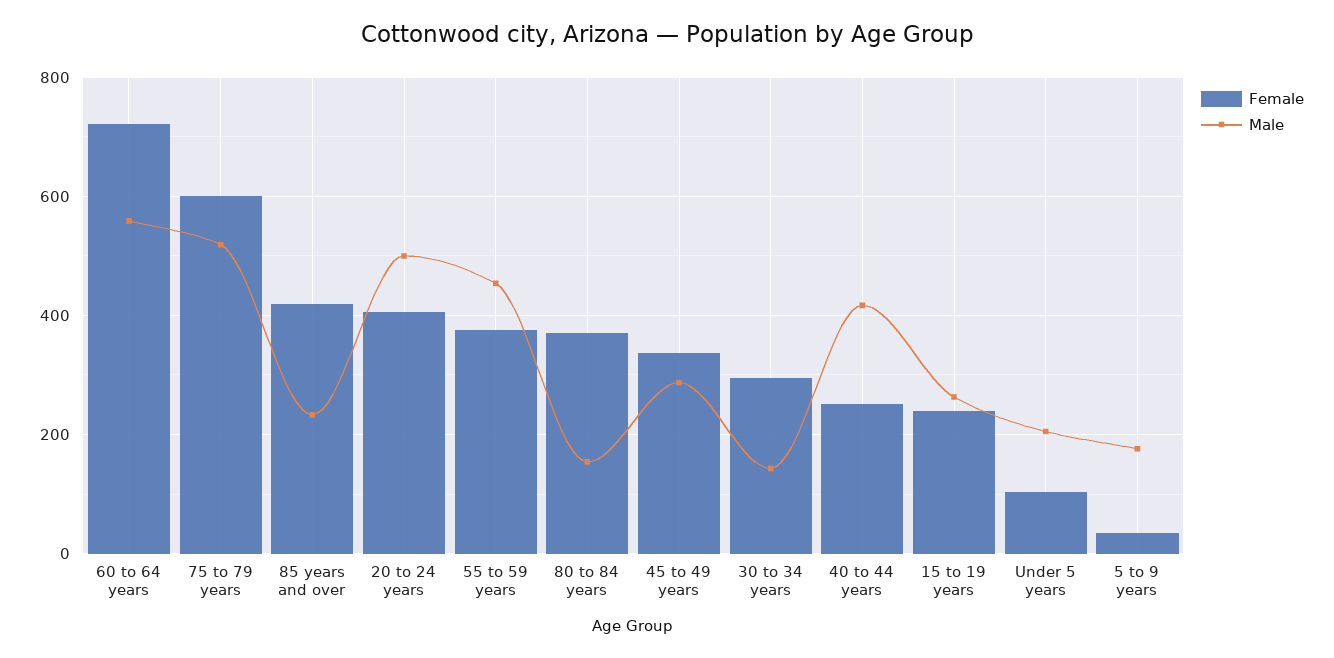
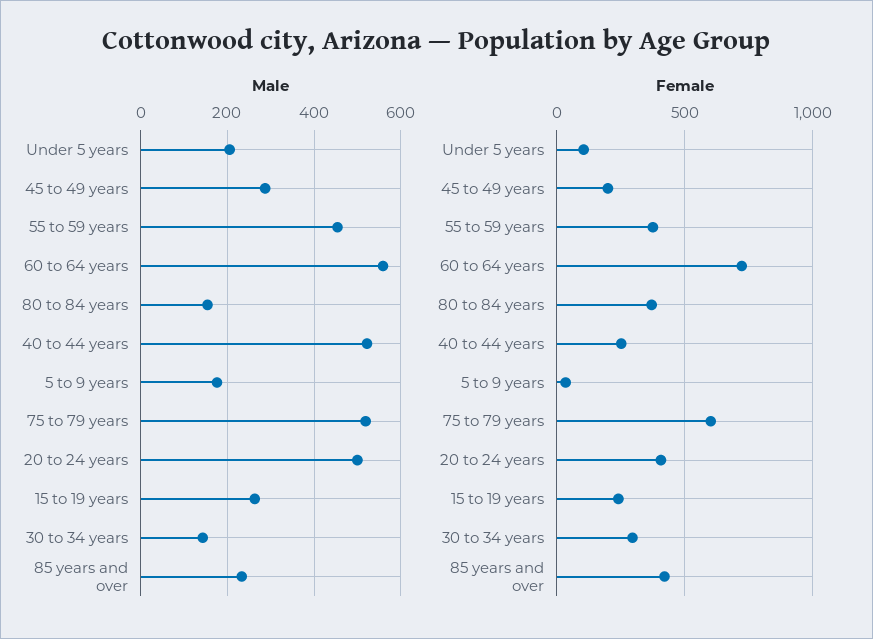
  {
    "Female": {
      "60 to 64 years": 720,
      "75 to 79 years": 600,
      "85 years and over": 420,
      "20 to 24 years": 400,
      "55 to 59 years": 380,
      "80 to 84 years": 380,
-     "45 to 49 years": 340,
+     "45 to 49 years": 200,
      "30 to 34 years": 300,
      "40 to 44 years": 260,
      "15 to 19 years": 240,
      "Under 5 years": 100,
      "5 to 9 years": 40
    },
    "Male": {
      "60 to 64 years": 560,
      "75 to 79 years": 520,
      "85 years and over": 240,
      "20 to 24 years": 500,
      "55 to 59 years": 460,
      "80 to 84 years": 160,
      "45 to 49 years": 280,
      "30 to 34 years": 140,
-     "40 to 44 years": 420,
+     "40 to 44 years": 520,
      "15 to 19 years": 260,
      "Under 5 years": 200,
      "5 to 9 years": 180
    }
  }

